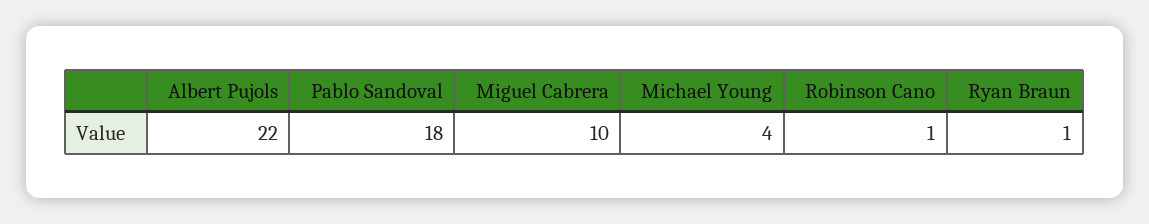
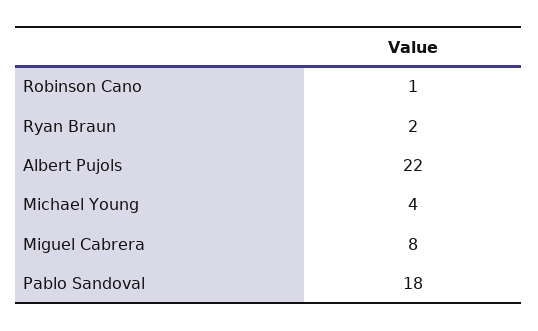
  {
    "Albert Pujols": 22,
    "Pablo Sandoval": 18,
-   "Miguel Cabrera": 10,
+   "Miguel Cabrera": 8,
    "Michael Young": 4,
    "Robinson Cano": 1,
-   "Ryan Braun": 1
+   "Ryan Braun": 2
  }

